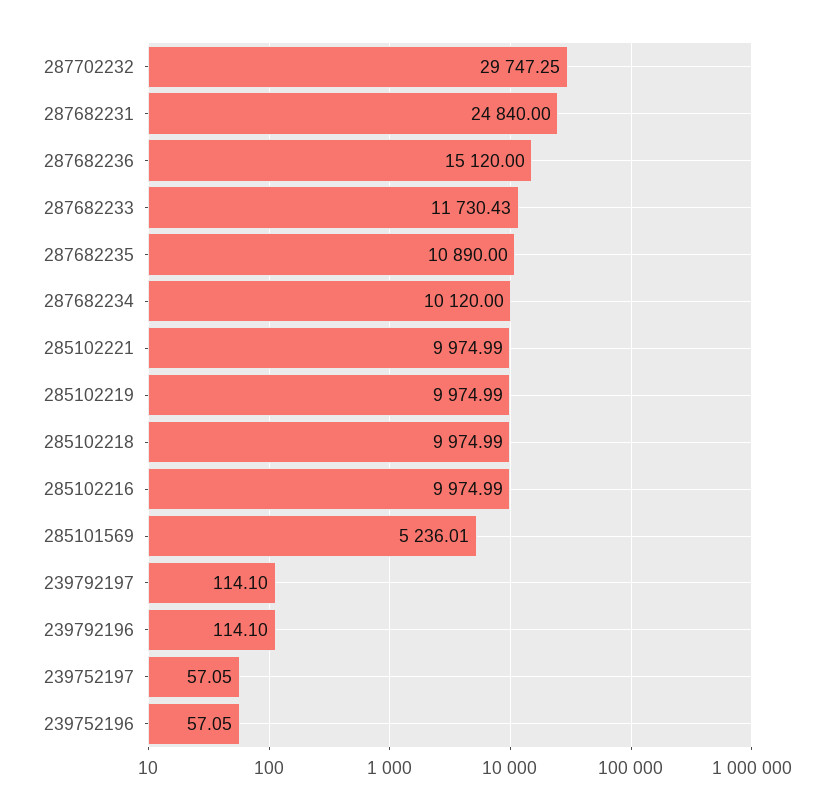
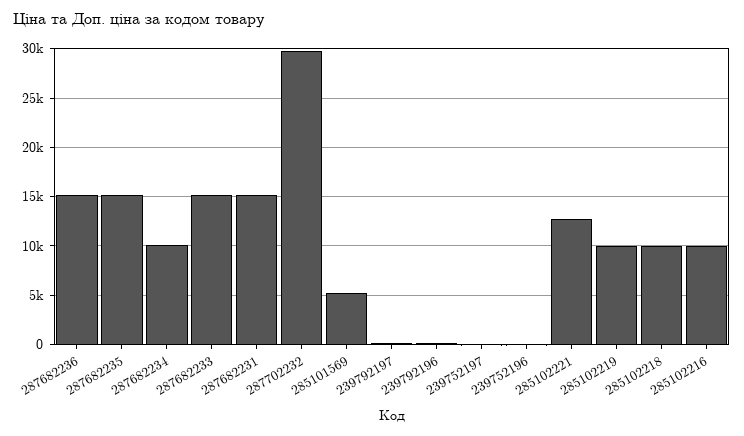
  {
    "287702232": 29747.25,
-   "287682231": 24840,
+   "287682231": 15000,
    "287682236": 15120,
-   "287682233": 11730.43,
+   "287682233": 15000,
-   "287682235": 10890,
+   "287682235": 15000,
    "287682234": 10120,
-   "285102221": 9974.99,
+   "285102221": 13000,
    "285102219": 9974.99,
    "285102218": 9974.99,
    "285102216": 9974.99,
    "285101569": 5236.01,
    "239792197": 114.1,
    "239792196": 114.1,
    "239752197": 57.05,
    "239752196": 57.05
  }

